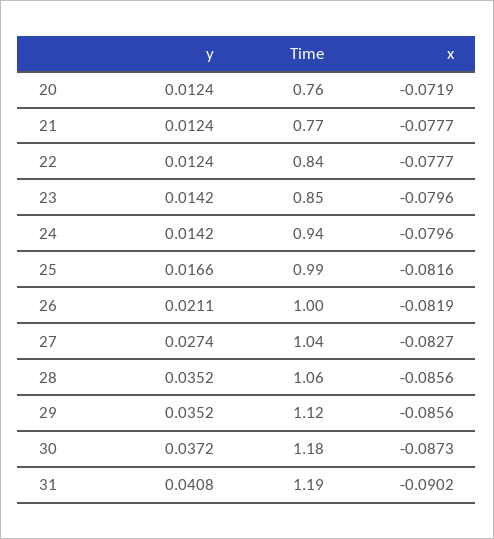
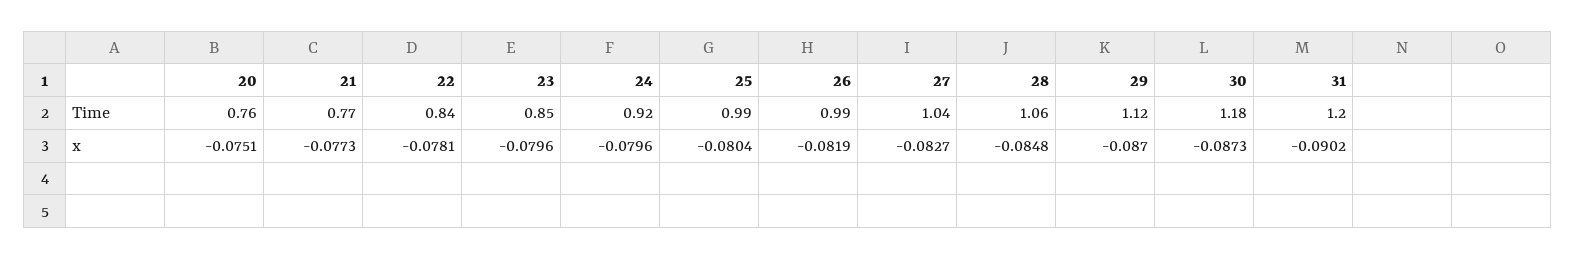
  {
-   "y": {
-     "20": 0.0124,
-     "21": 0.0124,
-     "22": 0.0124,
-     "23": 0.0142,
-     "24": 0.0142,
-     "25": 0.0166,
-     "26": 0.0211,
-     "27": 0.0274,
-     "28": 0.0352,
-     "29": 0.0352,
-     "30": 0.0372,
-     "31": 0.0408
-   },
    "Time": {
      "20": 0.76,
      "21": 0.77,
      "22": 0.84,
      "23": 0.85,
-     "24": 0.94,
+     "24": 0.92,
      "25": 0.99,
-     "26": 1,
+     "26": 0.99,
      "27": 1.04,
      "28": 1.06,
      "29": 1.12,
      "30": 1.18,
-     "31": 1.19
+     "31": 1.2
    },
    "x": {
-     "20": -0.0719,
+     "20": -0.0751,
-     "21": -0.0777,
+     "21": -0.0773,
-     "22": -0.0777,
+     "22": -0.0781,
      "23": -0.0796,
      "24": -0.0796,
-     "25": -0.0816,
+     "25": -0.0804,
      "26": -0.0819,
      "27": -0.0827,
-     "28": -0.0856,
+     "28": -0.0848,
-     "29": -0.0856,
+     "29": -0.087,
      "30": -0.0873,
      "31": -0.0902
    }
  }

